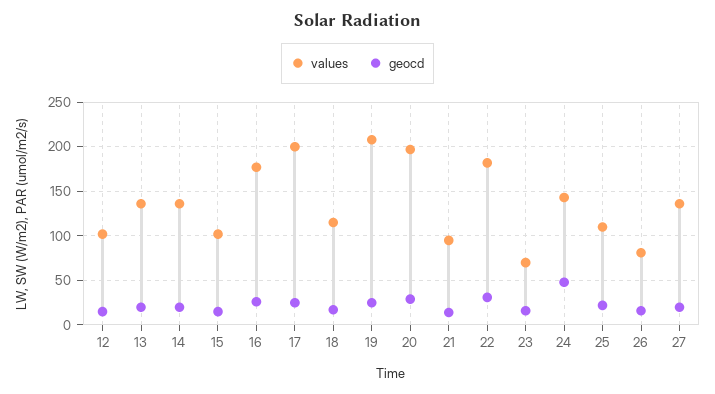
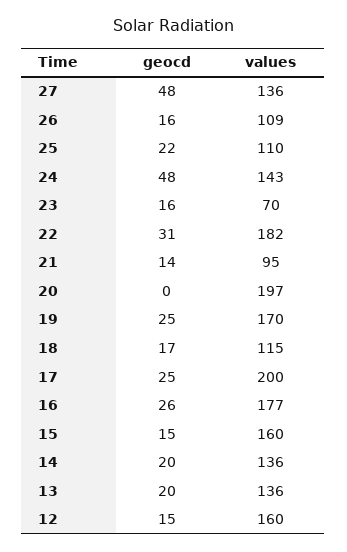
  {
    "values": {
-     "12": 100,
+     "12": 160,
      "13": 136,
      "14": 136,
-     "15": 100,
+     "15": 160,
      "16": 177,
      "17": 200,
      "18": 115,
-     "19": 210,
+     "19": 170,
      "20": 197,
      "21": 95,
      "22": 182,
      "23": 70,
      "24": 143,
      "25": 110,
-     "26": 80,
+     "26": 109,
      "27": 136
    },
    "geocd": {
      "12": 15,
      "13": 20,
      "14": 20,
      "15": 15,
      "16": 26,
      "17": 25,
      "18": 17,
      "19": 25,
-     "20": 30,
+     "20": 0,
      "21": 14,
      "22": 31,
      "23": 16,
      "24": 48,
      "25": 22,
      "26": 16,
-     "27": 20
+     "27": 48
    }
  }

